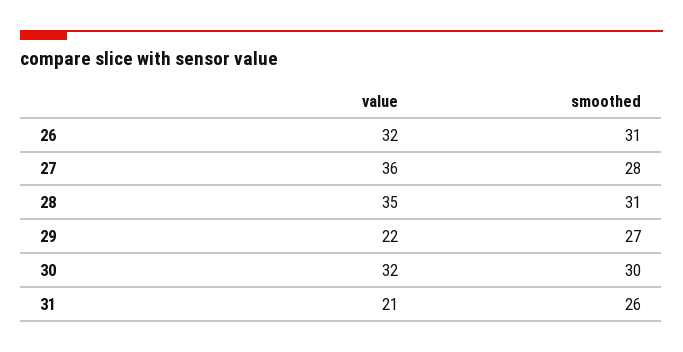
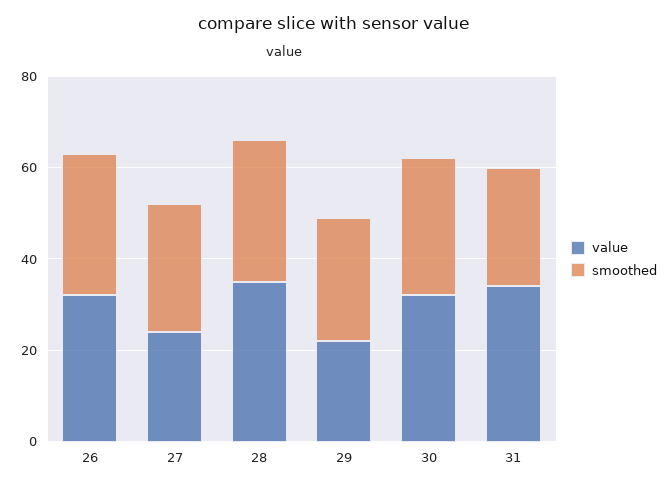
  {
    "value": {
      "26": 32,
-     "27": 36,
+     "27": 25,
      "28": 35,
      "29": 22,
      "30": 32,
-     "31": 21
+     "31": 35
    },
    "smoothed": {
      "26": 31,
      "27": 28,
      "28": 31,
      "29": 27,
      "30": 30,
      "31": 26
    }
  }

